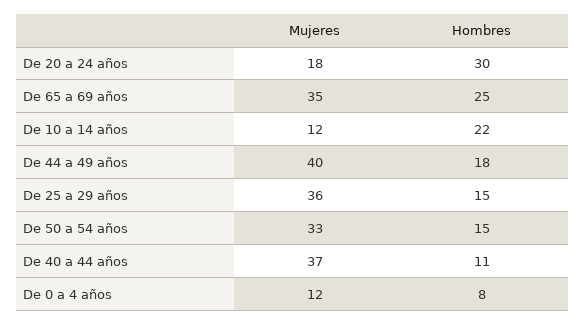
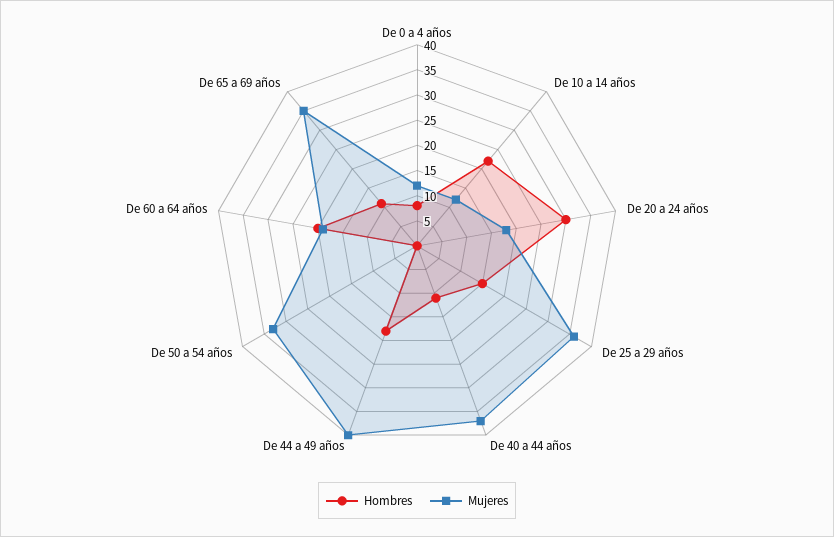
  {
    "Mujeres": {
      "De 20 a 24 años": 18,
      "De 65 a 69 años": 35,
      "De 10 a 14 años": 12,
      "De 44 a 49 años": 40,
      "De 25 a 29 años": 36,
      "De 50 a 54 años": 33,
      "De 40 a 44 años": 37,
-     "De 0 a 4 años": 12
+     "De 0 a 4 años": 12,
+     "De 60 a 64 años": 20
    },
    "Hombres": {
      "De 20 a 24 años": 30,
-     "De 65 a 69 años": 25,
+     "De 65 a 69 años": 10,
      "De 10 a 14 años": 22,
      "De 44 a 49 años": 18,
      "De 25 a 29 años": 15,
-     "De 50 a 54 años": 15,
+     "De 50 a 54 años": 0,
      "De 40 a 44 años": 11,
-     "De 0 a 4 años": 8
+     "De 0 a 4 años": 8,
+     "De 60 a 64 años": 20
    }
  }

